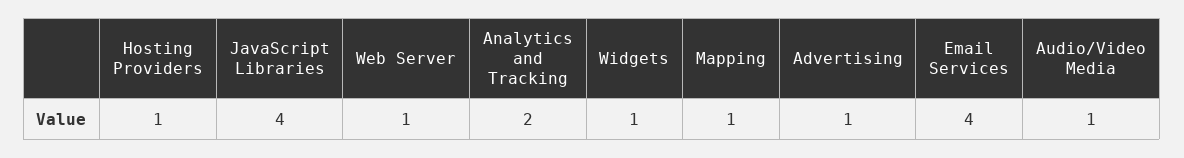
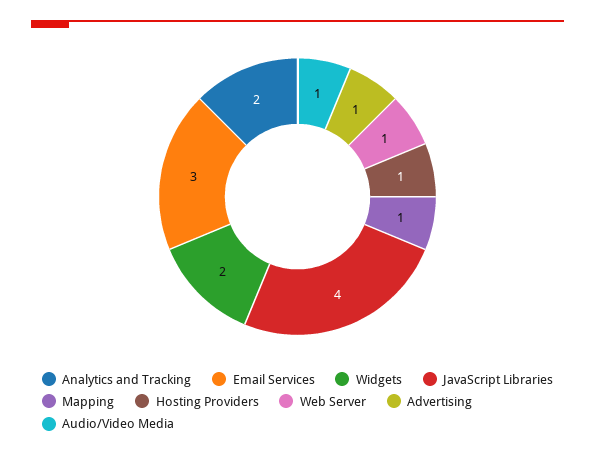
  {
    "Hosting Providers": 1,
    "JavaScript Libraries": 4,
    "Web Server": 1,
    "Analytics and Tracking": 2,
-   "Widgets": 1,
+   "Widgets": 2,
    "Mapping": 1,
    "Advertising": 1,
-   "Email Services": 4,
+   "Email Services": 3,
    "Audio/Video Media": 1
  }

